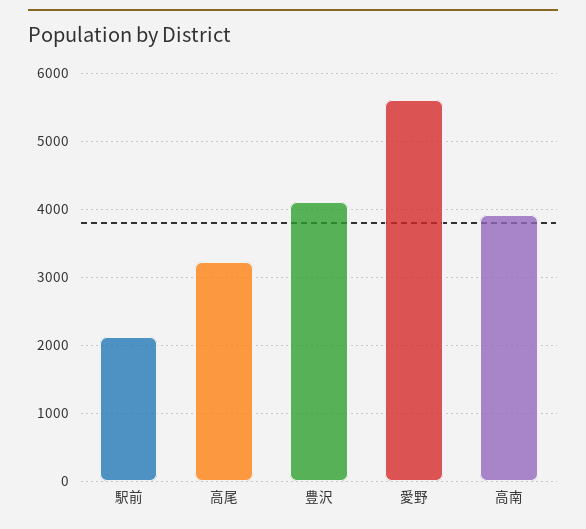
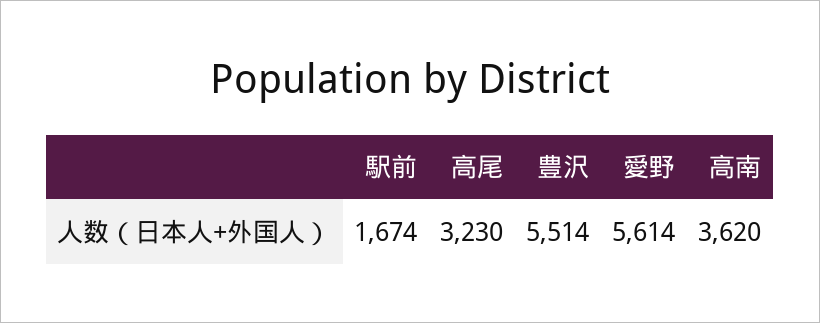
  {
-   "駅前": 2100,
+   "駅前": 1674,
    "高尾": 3230,
-   "豊沢": 4100,
+   "豊沢": 5514,
    "愛野": 5614,
-   "高南": 3900
+   "高南": 3620
  }

